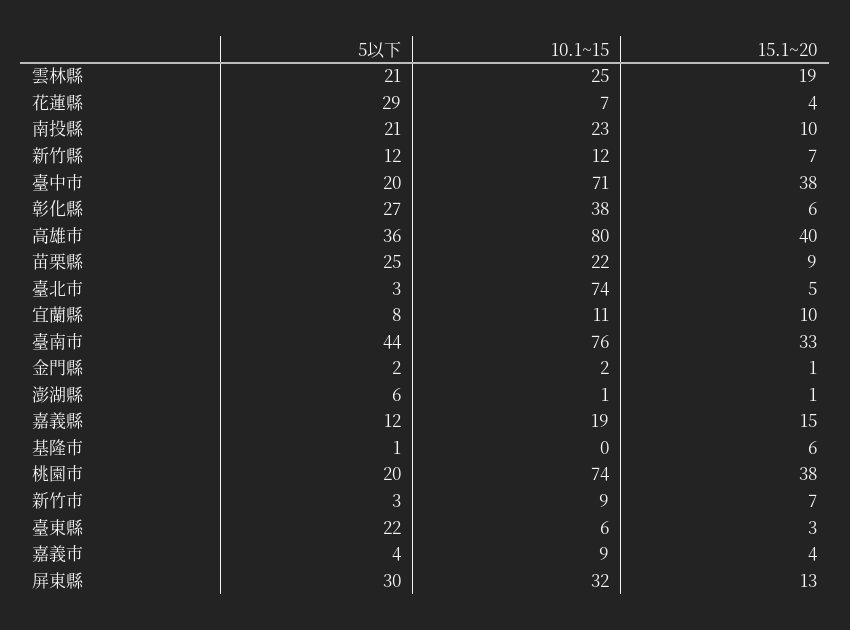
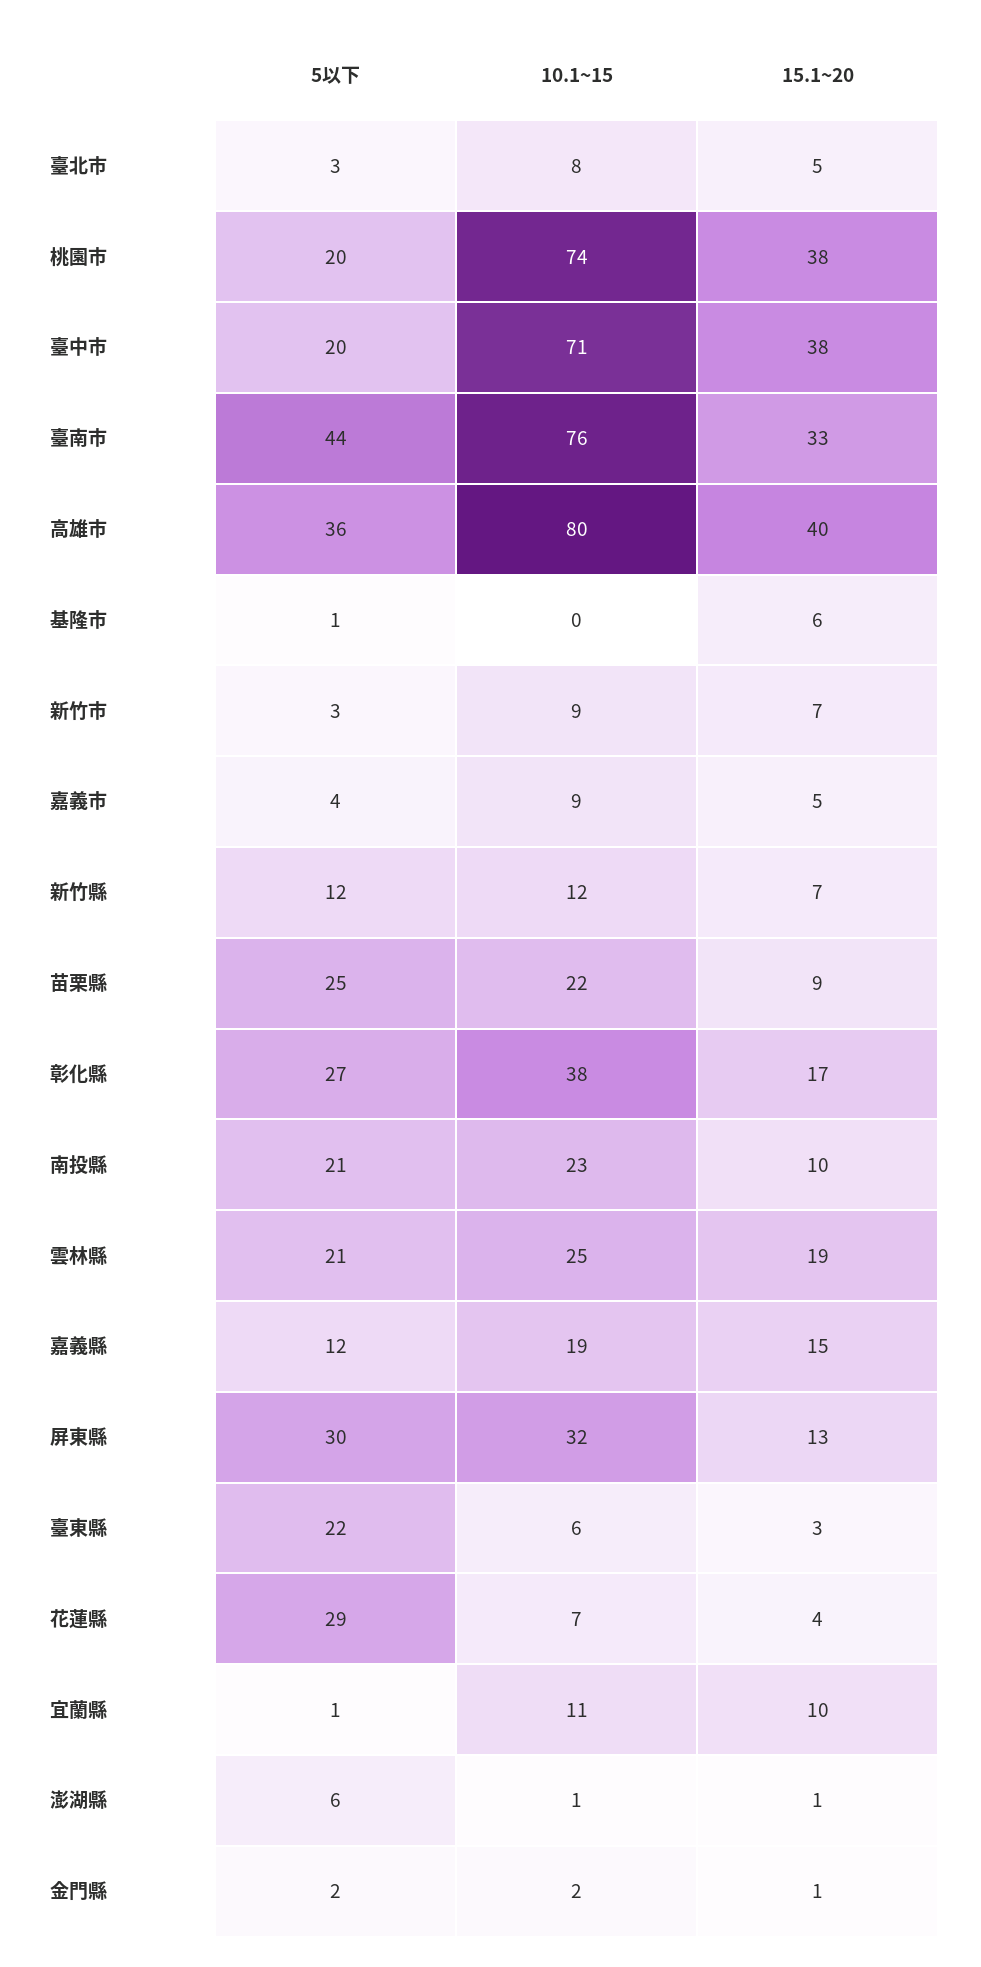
  {
    "5以下": {
      "雲林縣": 21,
      "花蓮縣": 29,
      "南投縣": 21,
      "新竹縣": 12,
      "臺中市": 20,
      "彰化縣": 27,
      "高雄市": 36,
      "苗栗縣": 25,
      "臺北市": 3,
-     "宜蘭縣": 8,
+     "宜蘭縣": 1,
      "臺南市": 44,
      "金門縣": 2,
      "澎湖縣": 6,
      "嘉義縣": 12,
      "基隆市": 1,
      "桃園市": 20,
      "新竹市": 3,
      "臺東縣": 22,
      "嘉義市": 4,
      "屏東縣": 30
    },
    "10.1~15": {
      "雲林縣": 25,
      "花蓮縣": 7,
      "南投縣": 23,
      "新竹縣": 12,
      "臺中市": 71,
      "彰化縣": 38,
      "高雄市": 80,
      "苗栗縣": 22,
-     "臺北市": 74,
+     "臺北市": 8,
      "宜蘭縣": 11,
      "臺南市": 76,
      "金門縣": 2,
      "澎湖縣": 1,
      "嘉義縣": 19,
      "基隆市": 0,
      "桃園市": 74,
      "新竹市": 9,
      "臺東縣": 6,
      "嘉義市": 9,
      "屏東縣": 32
    },
    "15.1~20": {
      "雲林縣": 19,
      "花蓮縣": 4,
      "南投縣": 10,
      "新竹縣": 7,
      "臺中市": 38,
-     "彰化縣": 6,
+     "彰化縣": 17,
      "高雄市": 40,
      "苗栗縣": 9,
      "臺北市": 5,
      "宜蘭縣": 10,
      "臺南市": 33,
      "金門縣": 1,
      "澎湖縣": 1,
      "嘉義縣": 15,
      "基隆市": 6,
      "桃園市": 38,
      "新竹市": 7,
      "臺東縣": 3,
-     "嘉義市": 4,
+     "嘉義市": 5,
      "屏東縣": 13
    }
  }

